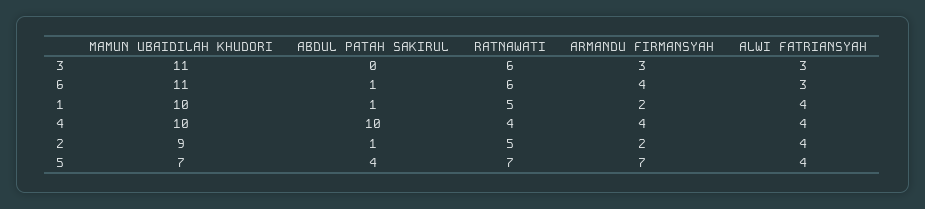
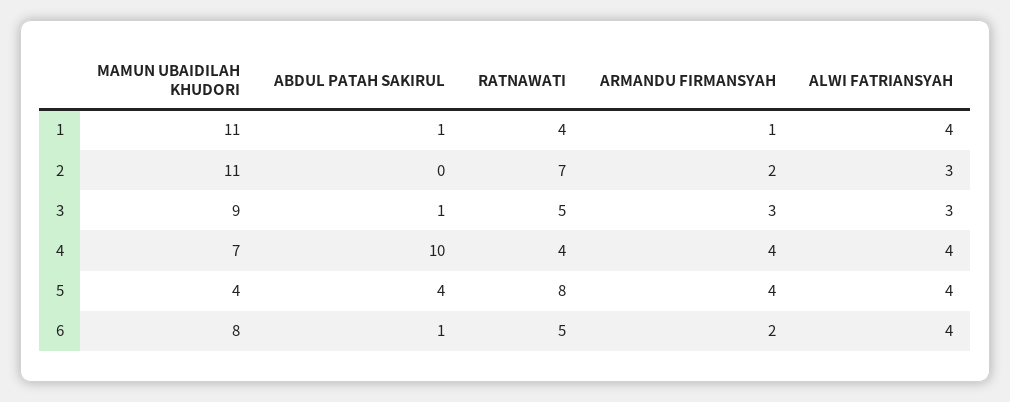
  {
    "MAMUN UBAIDILAH KHUDORI": {
-     "3": 11,
+     "3": 9,
-     "6": 11,
+     "6": 8,
-     "1": 10,
+     "1": 11,
-     "4": 10,
+     "4": 7,
-     "2": 9,
+     "2": 11,
-     "5": 7
+     "5": 4
    },
    "ABDUL PATAH SAKIRUL": {
-     "3": 0,
+     "3": 1,
      "6": 1,
      "1": 1,
      "4": 10,
-     "2": 1,
+     "2": 0,
      "5": 4
    },
    "RATNAWATI": {
-     "3": 6,
+     "3": 5,
-     "6": 6,
+     "6": 5,
-     "1": 5,
+     "1": 4,
      "4": 4,
-     "2": 5,
+     "2": 7,
-     "5": 7
+     "5": 8
    },
    "ARMANDU FIRMANSYAH": {
      "3": 3,
-     "6": 4,
+     "6": 2,
-     "1": 2,
+     "1": 1,
      "4": 4,
      "2": 2,
-     "5": 7
+     "5": 4
    },
    "ALWI FATRIANSYAH": {
      "3": 3,
-     "6": 3,
+     "6": 4,
      "1": 4,
      "4": 4,
-     "2": 4,
+     "2": 3,
      "5": 4
    }
  }

